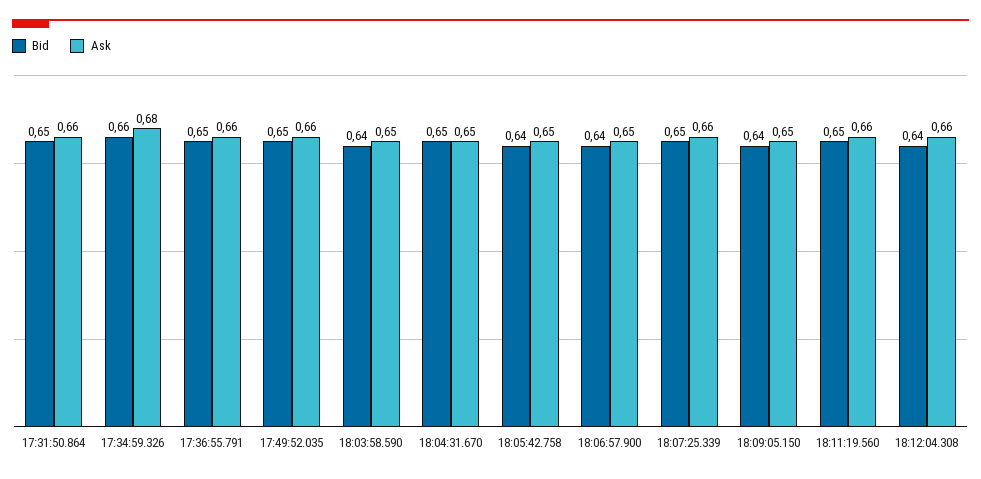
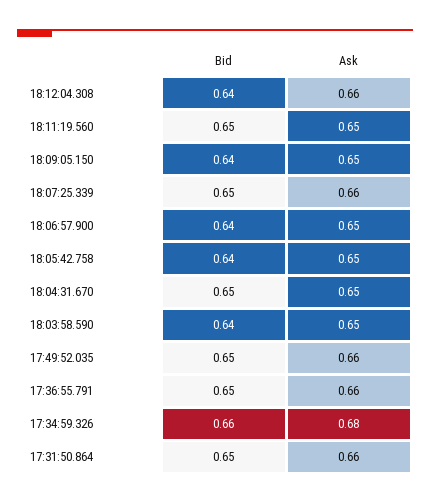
  {
    "Bid": {
      "17:31:50.864": 0.65,
      "17:34:59.326": 0.66,
      "17:36:55.791": 0.65,
      "17:49:52.035": 0.65,
      "18:03:58.590": 0.64,
      "18:04:31.670": 0.65,
      "18:05:42.758": 0.64,
      "18:06:57.900": 0.64,
      "18:07:25.339": 0.65,
      "18:09:05.150": 0.64,
      "18:11:19.560": 0.65,
      "18:12:04.308": 0.64
    },
    "Ask": {
      "17:31:50.864": 0.66,
      "17:34:59.326": 0.68,
      "17:36:55.791": 0.66,
      "17:49:52.035": 0.66,
      "18:03:58.590": 0.65,
      "18:04:31.670": 0.65,
      "18:05:42.758": 0.65,
      "18:06:57.900": 0.65,
      "18:07:25.339": 0.66,
      "18:09:05.150": 0.65,
-     "18:11:19.560": 0.66,
+     "18:11:19.560": 0.65,
      "18:12:04.308": 0.66
    }
  }

